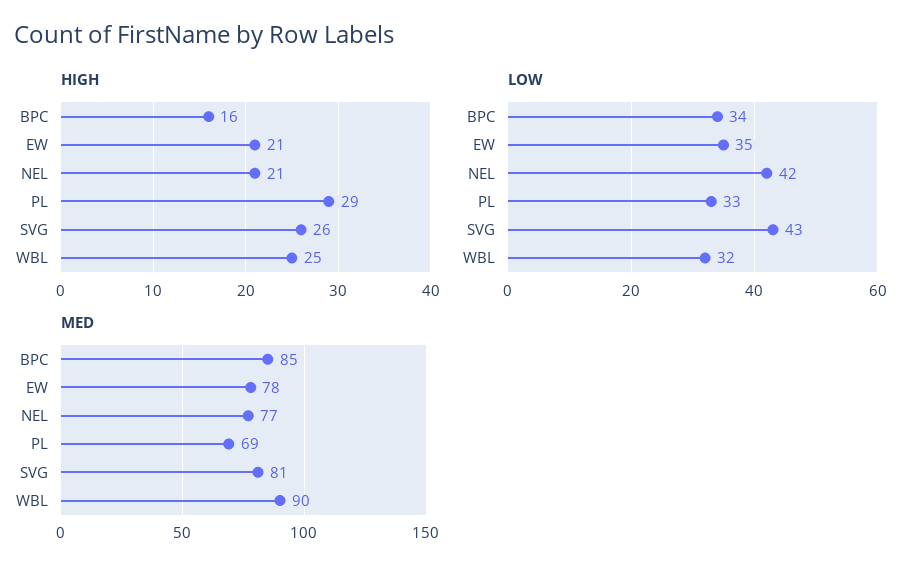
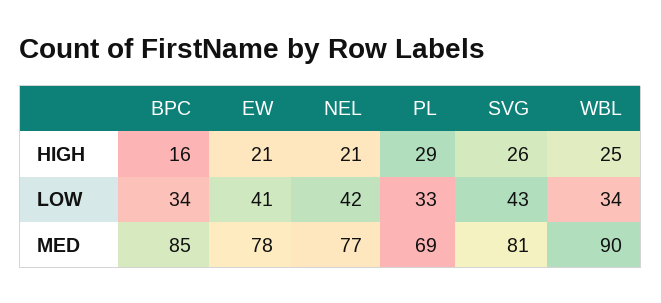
  {
    "HIGH": {
      "BPC": 16,
      "EW": 21,
      "NEL": 21,
      "PL": 29,
      "SVG": 26,
      "WBL": 25
    },
    "LOW": {
      "BPC": 34,
-     "EW": 35,
+     "EW": 41,
      "NEL": 42,
      "PL": 33,
      "SVG": 43,
-     "WBL": 32
+     "WBL": 34
    },
    "MED": {
      "BPC": 85,
      "EW": 78,
      "NEL": 77,
      "PL": 69,
      "SVG": 81,
      "WBL": 90
    }
  }

